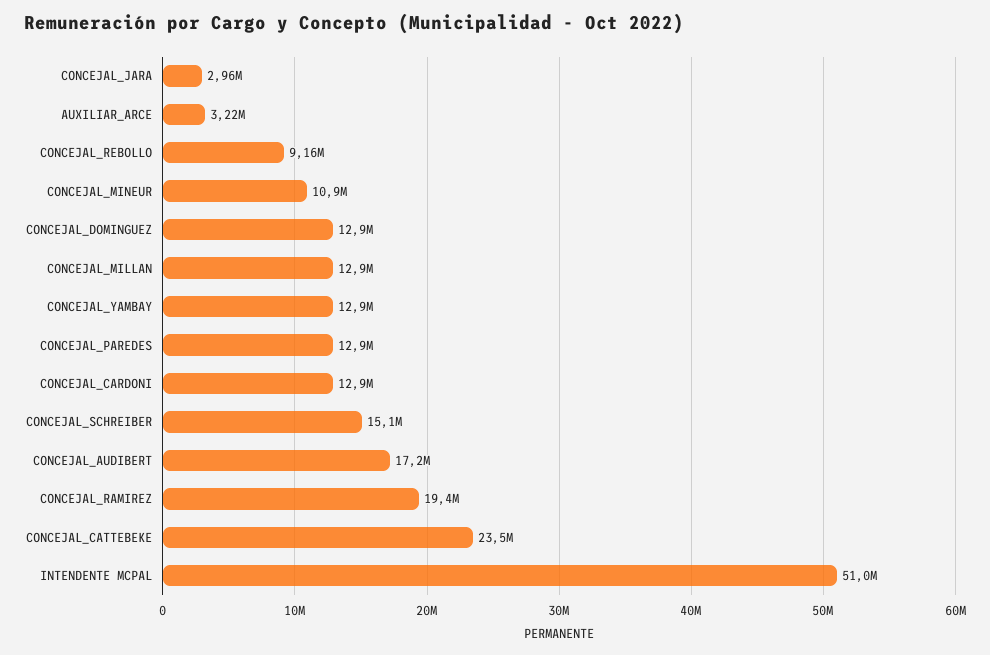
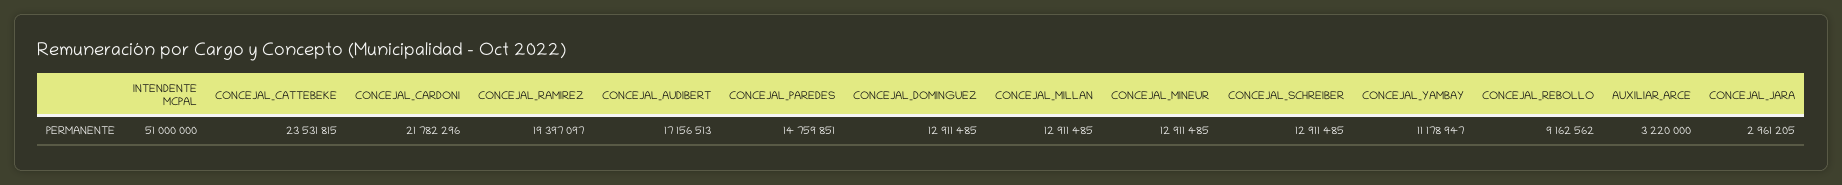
  {
    "CONCEJAL_JARA": 2961205,
    "AUXILIAR_ARCE": 3220000,
    "CONCEJAL_REBOLLO": 9162562,
-   "CONCEJAL_MINEUR": 10900000,
+   "CONCEJAL_MINEUR": 12911485,
    "CONCEJAL_DOMINGUEZ": 12911485,
    "CONCEJAL_MILLAN": 12911485,
-   "CONCEJAL_YAMBAY": 12900000,
+   "CONCEJAL_YAMBAY": 11178947,
-   "CONCEJAL_PAREDES": 12900000,
+   "CONCEJAL_PAREDES": 14759851,
-   "CONCEJAL_CARDONI": 12900000,
+   "CONCEJAL_CARDONI": 21782296,
-   "CONCEJAL_SCHREIBER": 15100000,
+   "CONCEJAL_SCHREIBER": 12911485,
    "CONCEJAL_AUDIBERT": 17156513,
    "CONCEJAL_RAMIREZ": 19397097,
    "CONCEJAL_CATTEBEKE": 23531815,
    "INTENDENTE MCPAL": 51000000
  }

